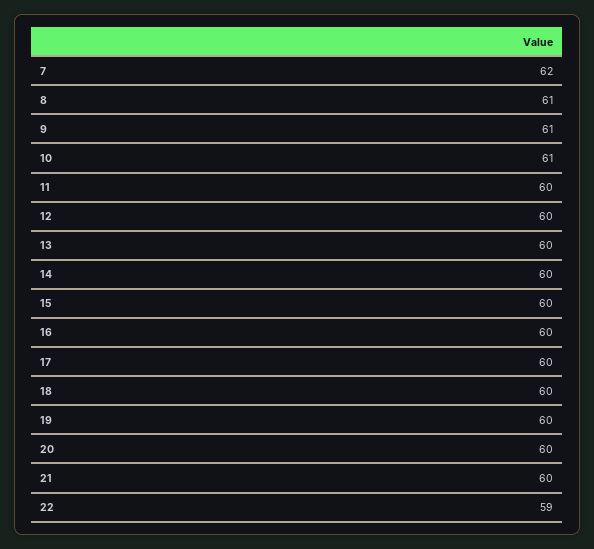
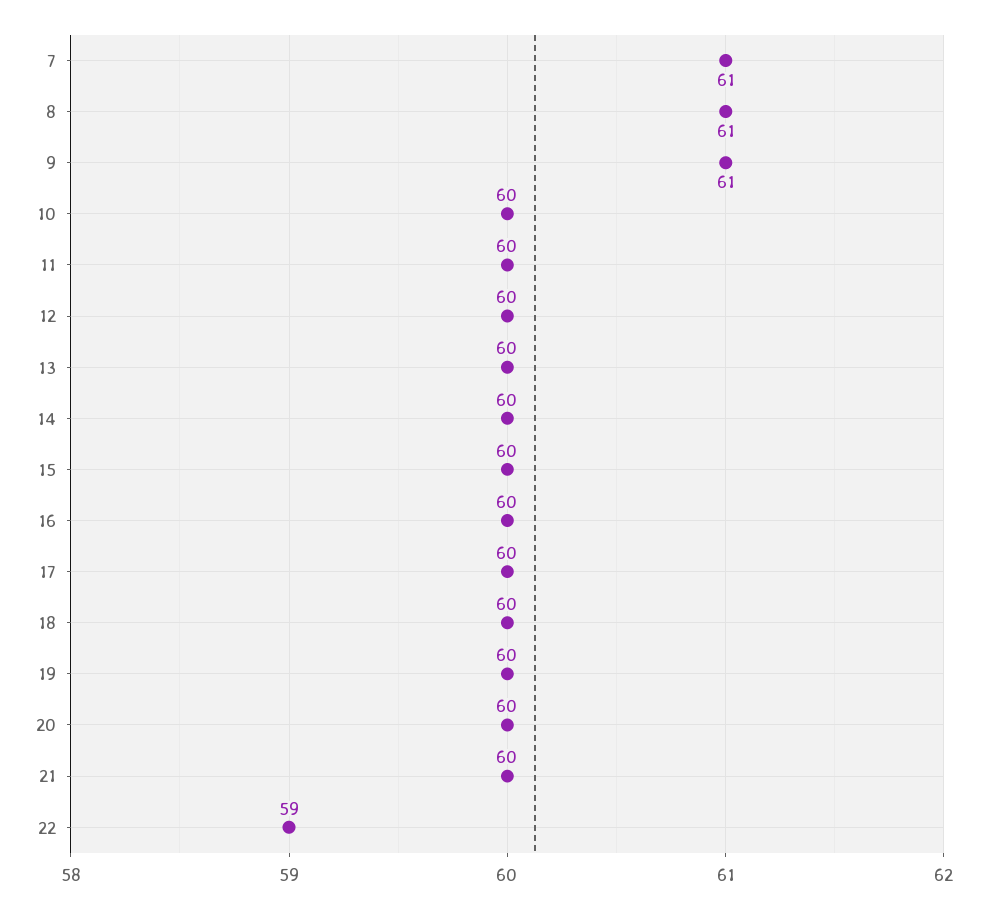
  {
-   "7": 62,
+   "7": 61,
    "8": 61,
    "9": 61,
-   "10": 61,
+   "10": 60,
    "11": 60,
    "12": 60,
    "13": 60,
    "14": 60,
    "15": 60,
    "16": 60,
    "17": 60,
    "18": 60,
    "19": 60,
    "20": 60,
    "21": 60,
    "22": 59
  }

